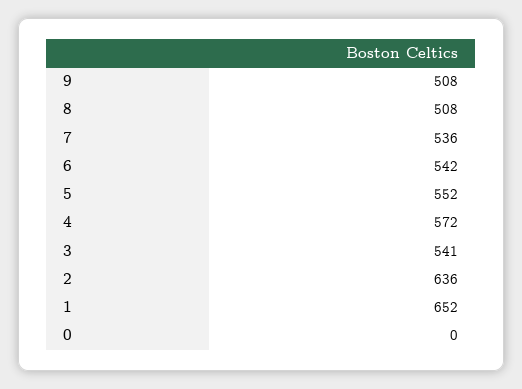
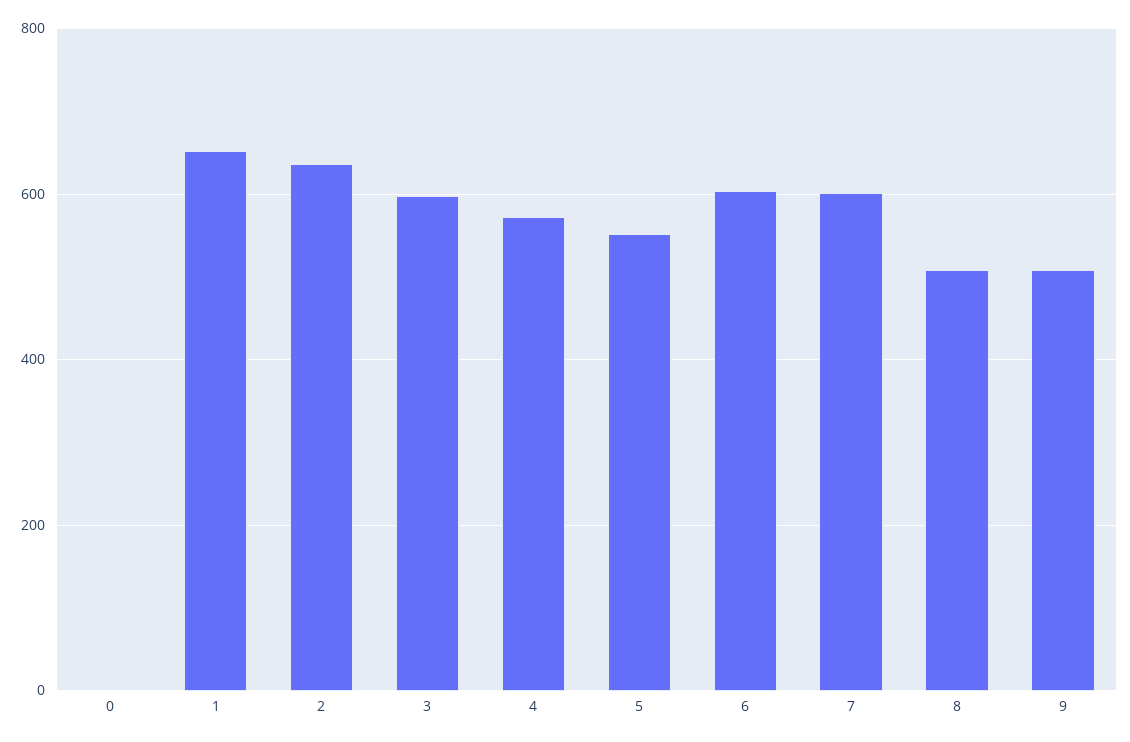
  {
    "9": 508,
    "8": 508,
-   "7": 536,
+   "7": 600,
-   "6": 542,
+   "6": 600,
    "5": 552,
    "4": 572,
-   "3": 541,
+   "3": 600,
    "2": 636,
    "1": 652,
    "0": 0
  }

